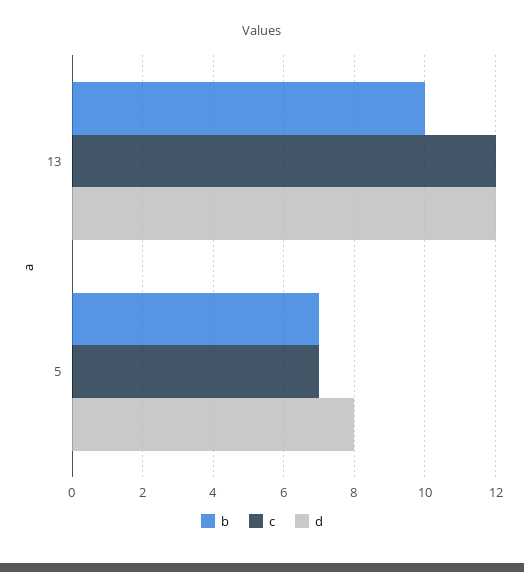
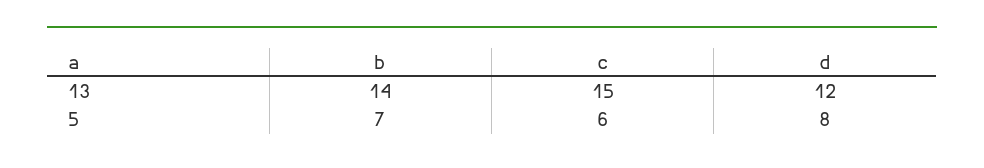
  {
    "b": {
-     "13": 10,
+     "13": 14,
      "5": 7
    },
    "c": {
-     "13": 12,
+     "13": 15,
-     "5": 7
+     "5": 6
    },
    "d": {
      "13": 12,
      "5": 8
    }
  }

